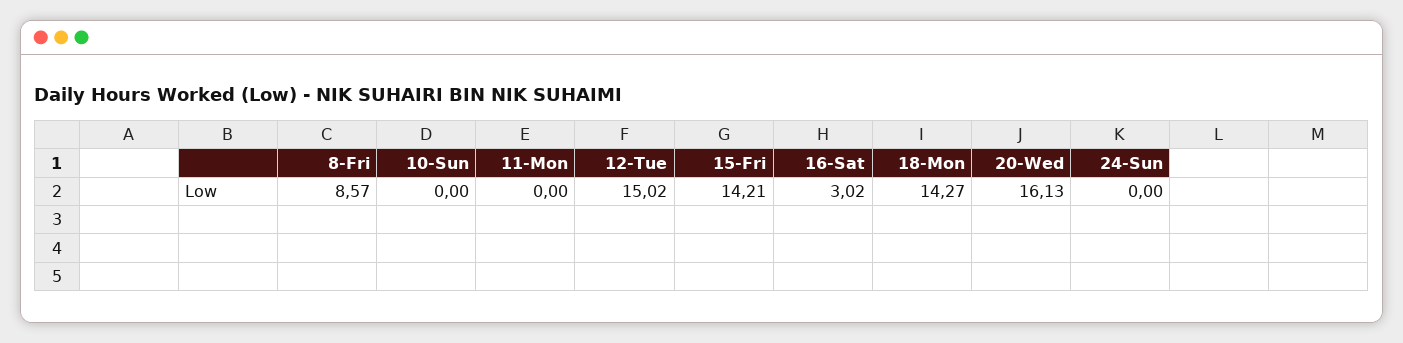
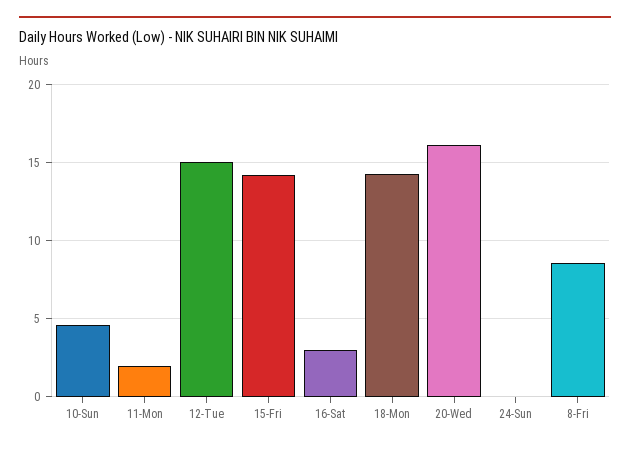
  {
    "8-Fri": 8.57,
-   "10-Sun": 0,
+   "10-Sun": 4.5,
-   "11-Mon": 0,
+   "11-Mon": 2,
    "12-Tue": 15.02,
    "15-Fri": 14.21,
    "16-Sat": 3.02,
    "18-Mon": 14.27,
    "20-Wed": 16.13,
    "24-Sun": 0
  }

